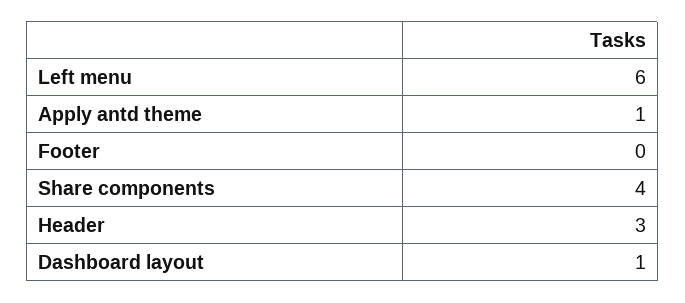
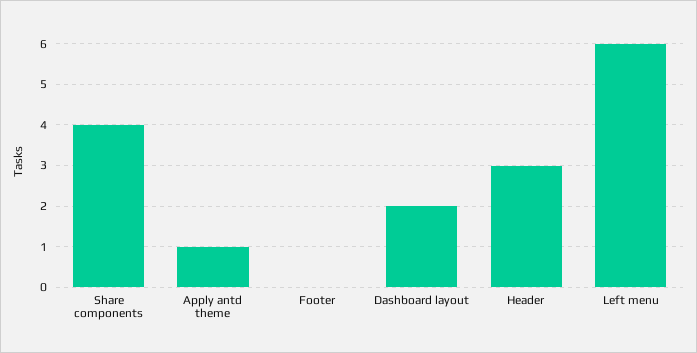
  {
    "Left menu": 6,
    "Apply antd theme": 1,
    "Footer": 0,
    "Share components": 4,
    "Header": 3,
-   "Dashboard layout": 1
+   "Dashboard layout": 2
  }

